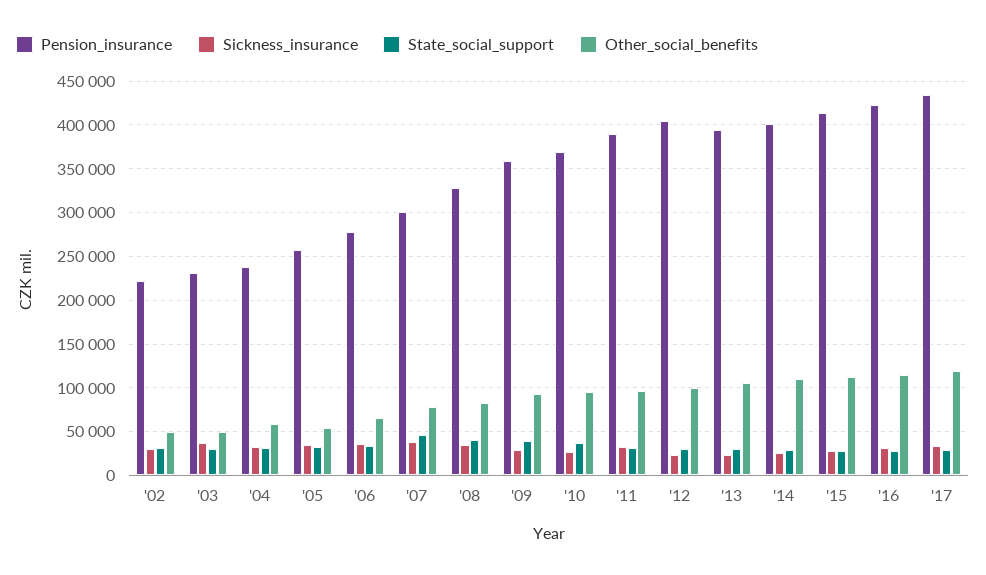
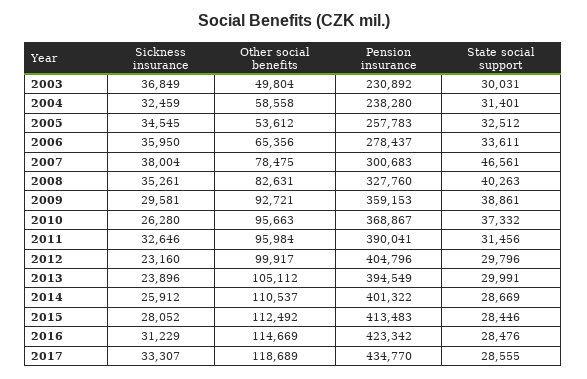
  {
    "Pension_insurance": {
-     "'02": 220000,
      "'03": 230892,
      "'04": 238280,
      "'05": 257783,
      "'06": 278437,
      "'07": 300683,
      "'08": 327760,
      "'09": 359153,
      "'10": 368867,
      "'11": 390041,
      "'12": 404796,
      "'13": 394549,
      "'14": 401322,
      "'15": 413483,
      "'16": 423342,
      "'17": 434770
    },
    "Sickness_insurance": {
-     "'02": 30000,
      "'03": 36849,
      "'04": 32459,
      "'05": 34545,
      "'06": 35950,
      "'07": 38004,
      "'08": 35261,
      "'09": 29581,
      "'10": 26280,
      "'11": 32646,
      "'12": 23160,
      "'13": 23896,
      "'14": 25912,
      "'15": 28052,
      "'16": 31229,
      "'17": 33307
    },
    "State_social_support": {
-     "'02": 30000,
      "'03": 30031,
      "'04": 31401,
      "'05": 32512,
      "'06": 33611,
      "'07": 46561,
      "'08": 40263,
      "'09": 38861,
      "'10": 37332,
      "'11": 31456,
      "'12": 29796,
      "'13": 29991,
      "'14": 28669,
      "'15": 28446,
      "'16": 28476,
      "'17": 28555
    },
    "Other_social_benefits": {
-     "'02": 50000,
      "'03": 49804,
      "'04": 58558,
      "'05": 53612,
      "'06": 65356,
      "'07": 78475,
      "'08": 82631,
      "'09": 92721,
      "'10": 95663,
      "'11": 95984,
      "'12": 99917,
      "'13": 105112,
      "'14": 110537,
      "'15": 112492,
      "'16": 114669,
      "'17": 118689
    }
  }

